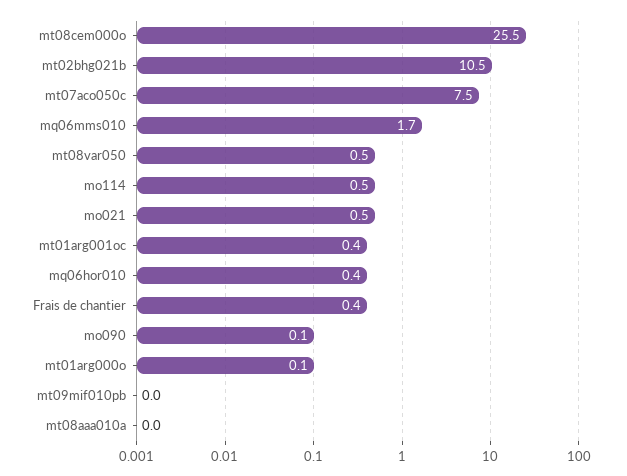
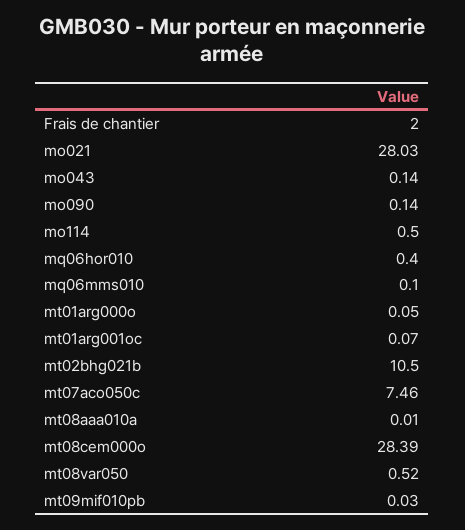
  {
-   "mt08cem000o": 25.5,
+   "mt08cem000o": 28.39,
    "mt02bhg021b": 10.5,
    "mt07aco050c": 7.46,
-   "mq06mms010": 1.7,
+   "mq06mms010": 0.1,
    "mt08var050": 0.52,
    "mo114": 0.5,
-   "mo021": 0.5,
+   "mo021": 28.03,
-   "mt01arg001oc": 0.4,
+   "mt01arg001oc": 0.07,
    "mq06hor010": 0.4,
-   "Frais de chantier": 0.4,
+   "Frais de chantier": 2,
    "mo090": 0.14,
    "mt01arg000o": 0.05,
    "mt09mif010pb": 0.03,
-   "mt08aaa010a": 0.01
+   "mt08aaa010a": 0.01,
+   "mo043": 0.14
  }

